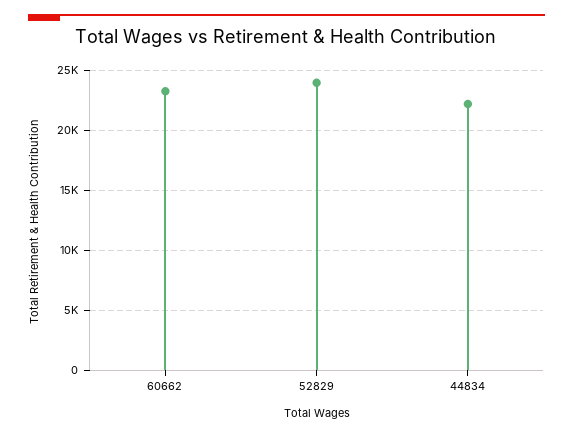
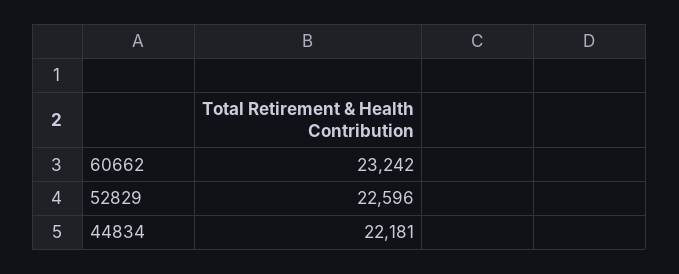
  {
    "60662": 23242,
-   "52829": 24000,
+   "52829": 22596,
    "44834": 22181
  }

